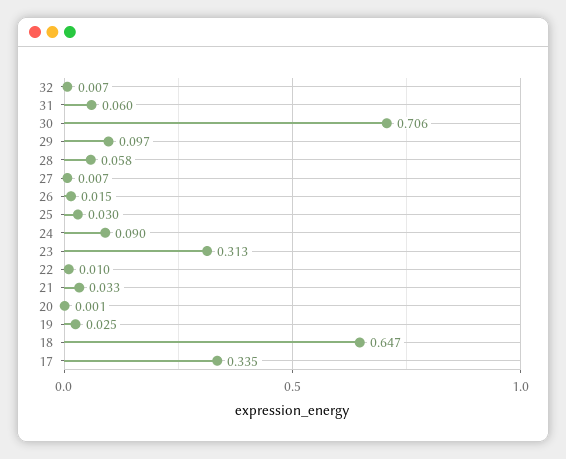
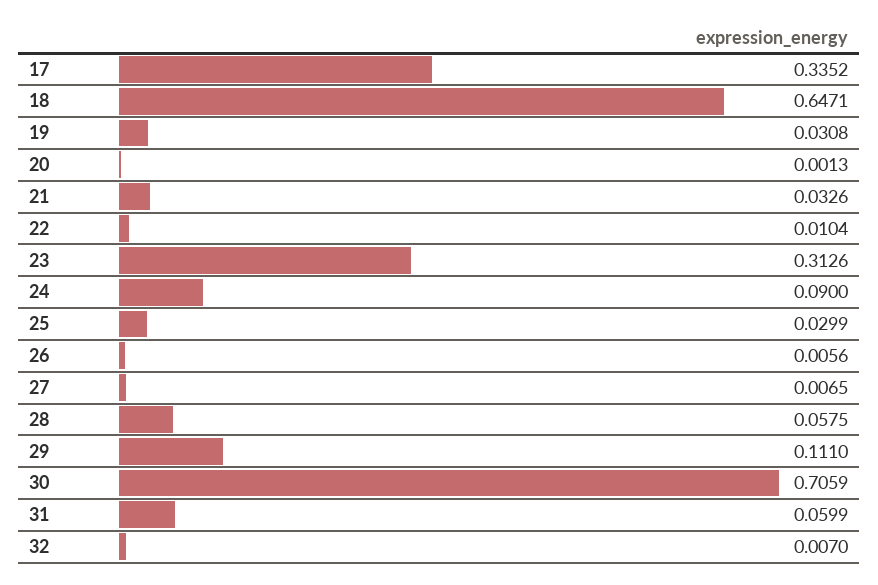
  {
    "32": 0.007,
    "31": 0.0599,
    "30": 0.7059,
-   "29": 0.097,
+   "29": 0.111,
    "28": 0.0575,
    "27": 0.0065,
-   "26": 0.015,
+   "26": 0.0056,
    "25": 0.0299,
    "24": 0.09,
    "23": 0.3126,
    "22": 0.0104,
    "21": 0.0326,
    "20": 0.0013,
-   "19": 0.025,
+   "19": 0.0308,
    "18": 0.6471,
    "17": 0.3352
  }

